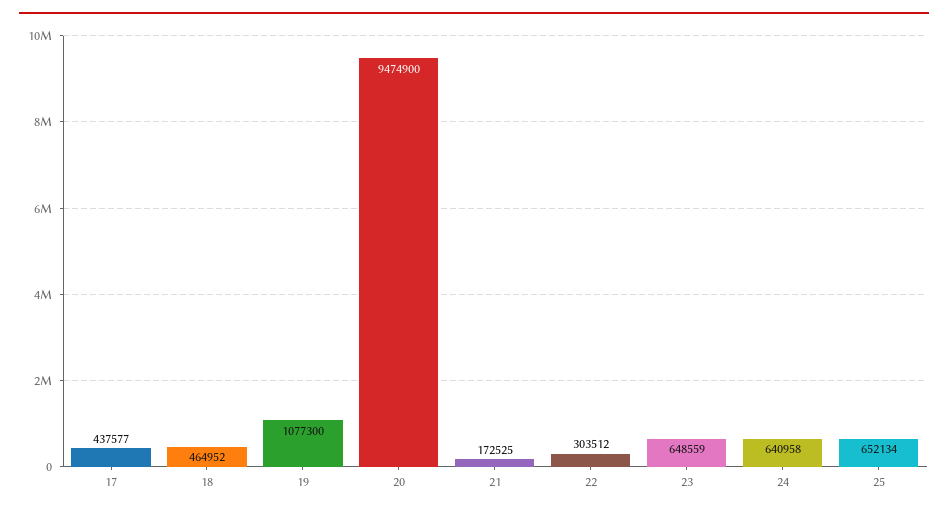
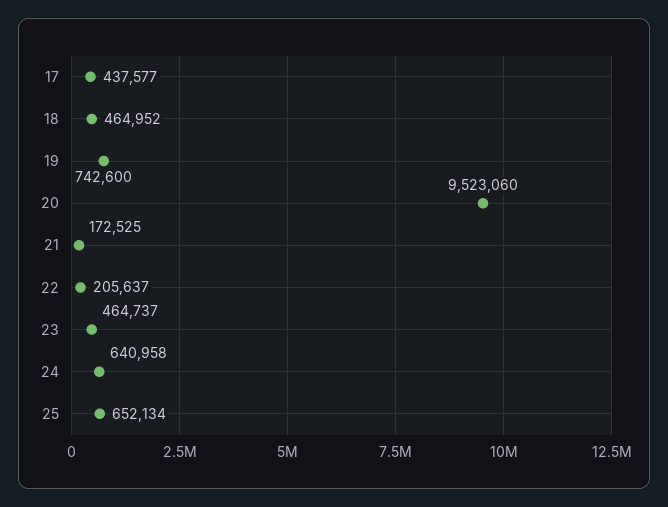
  {
    "17": 437577,
    "18": 464952,
-   "19": 1077300,
+   "19": 742600,
-   "20": 9474900,
+   "20": 9523060,
    "21": 172525,
-   "22": 303512,
+   "22": 205637,
-   "23": 648559,
+   "23": 464737,
    "24": 640958,
    "25": 652134
  }

